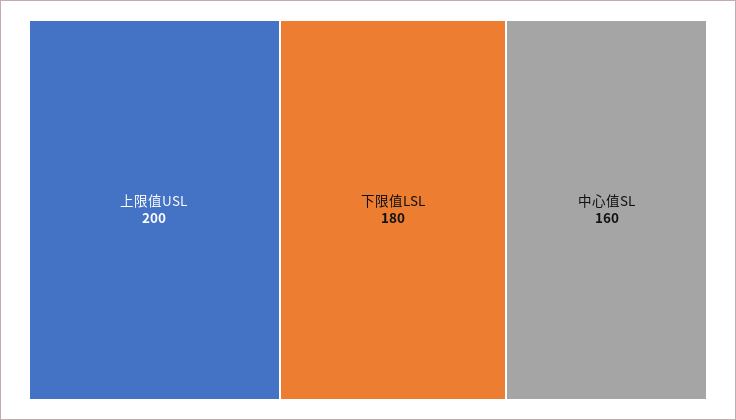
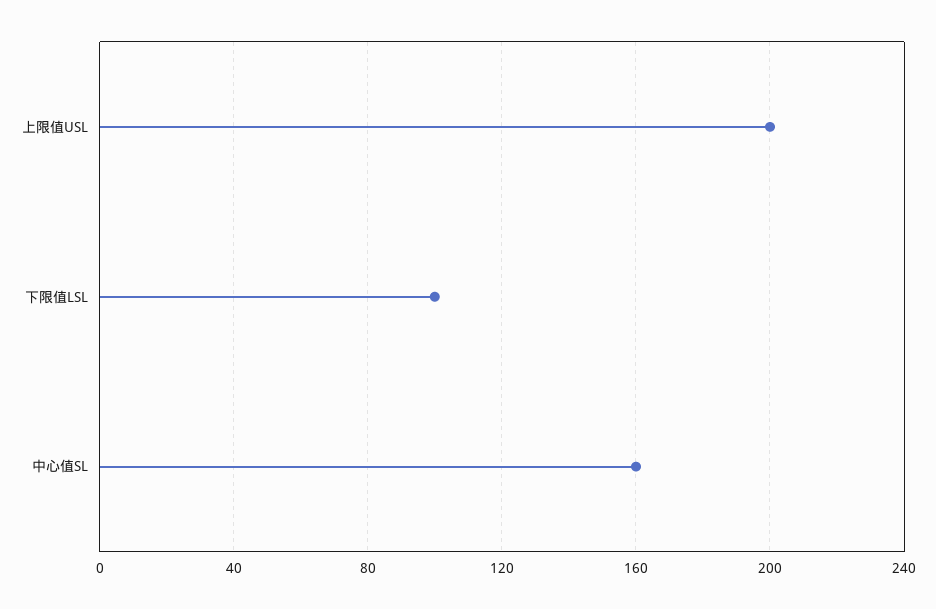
  {
    "上限值USL": 200,
-   "下限值LSL": 180,
+   "下限值LSL": 100,
    "中心值SL": 160
  }

